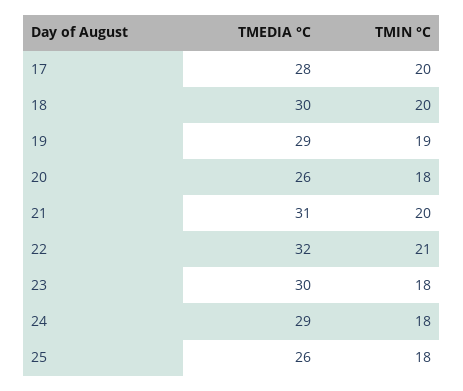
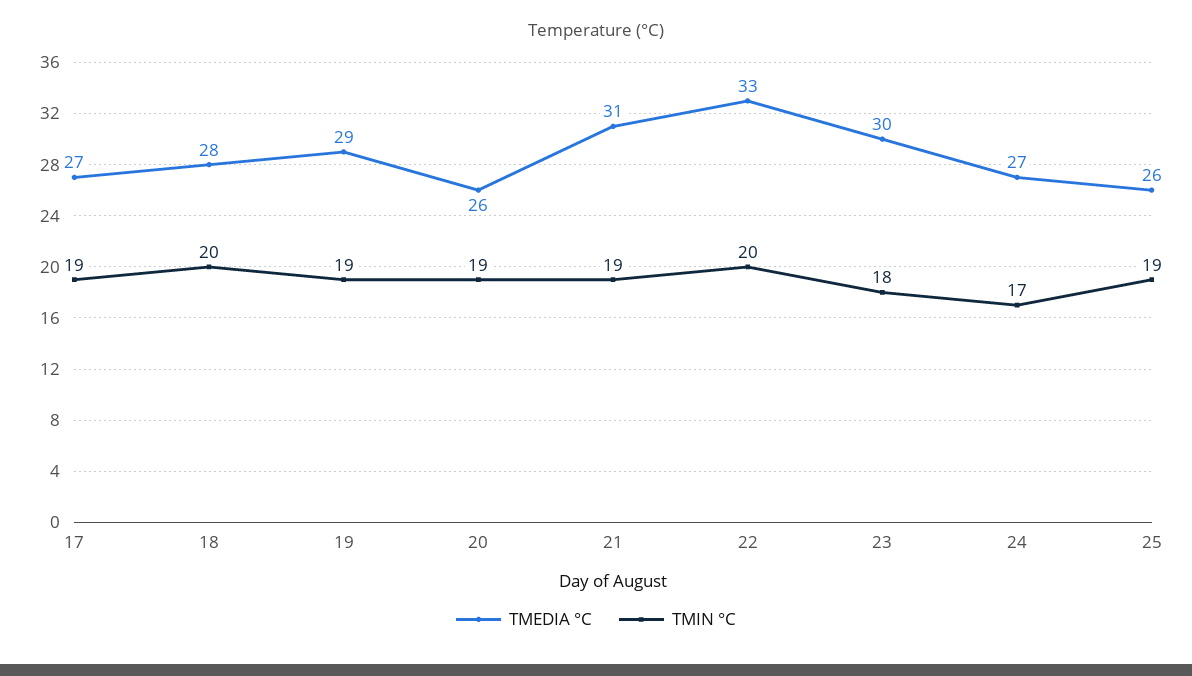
  {
    "TMEDIA °C": {
-     "17": 28,
+     "17": 27,
-     "18": 30,
+     "18": 28,
      "19": 29,
      "20": 26,
      "21": 31,
-     "22": 32,
+     "22": 33,
      "23": 30,
-     "24": 29,
+     "24": 27,
      "25": 26
    },
    "TMIN °C": {
-     "17": 20,
+     "17": 19,
      "18": 20,
      "19": 19,
-     "20": 18,
+     "20": 19,
-     "21": 20,
+     "21": 19,
-     "22": 21,
+     "22": 20,
      "23": 18,
-     "24": 18,
+     "24": 17,
-     "25": 18
+     "25": 19
    }
  }

